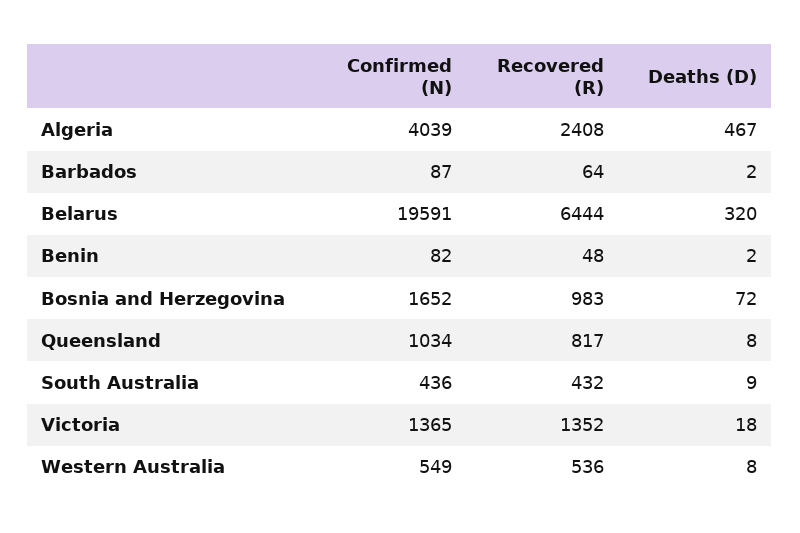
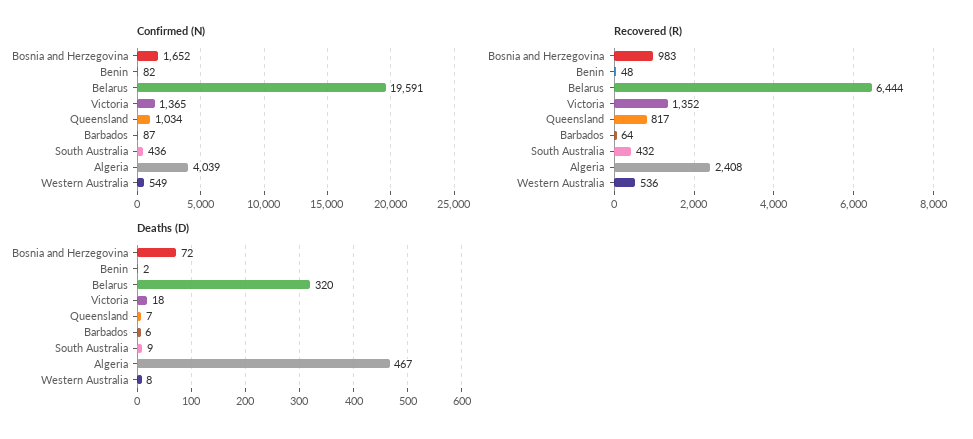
  {
    "Confirmed (N)": {
      "Algeria": 4039,
      "Barbados": 87,
      "Belarus": 19591,
      "Benin": 82,
      "Bosnia and Herzegovina": 1652,
      "Queensland": 1034,
      "South Australia": 436,
      "Victoria": 1365,
      "Western Australia": 549
    },
    "Recovered (R)": {
      "Algeria": 2408,
      "Barbados": 64,
      "Belarus": 6444,
      "Benin": 48,
      "Bosnia and Herzegovina": 983,
      "Queensland": 817,
      "South Australia": 432,
      "Victoria": 1352,
      "Western Australia": 536
    },
    "Deaths (D)": {
      "Algeria": 467,
-     "Barbados": 2,
+     "Barbados": 6,
      "Belarus": 320,
      "Benin": 2,
      "Bosnia and Herzegovina": 72,
-     "Queensland": 8,
+     "Queensland": 7,
      "South Australia": 9,
      "Victoria": 18,
      "Western Australia": 8
    }
  }

